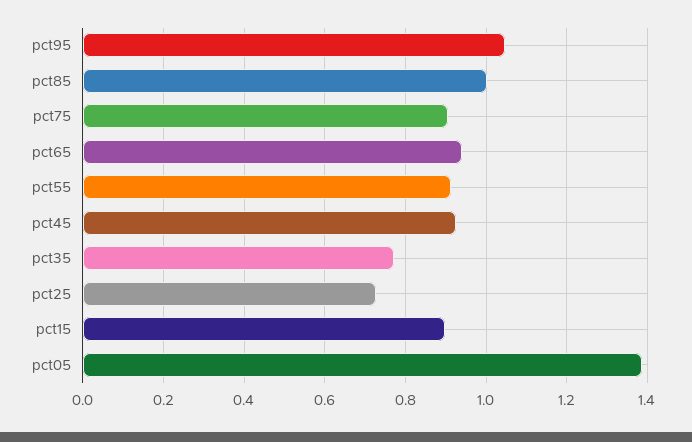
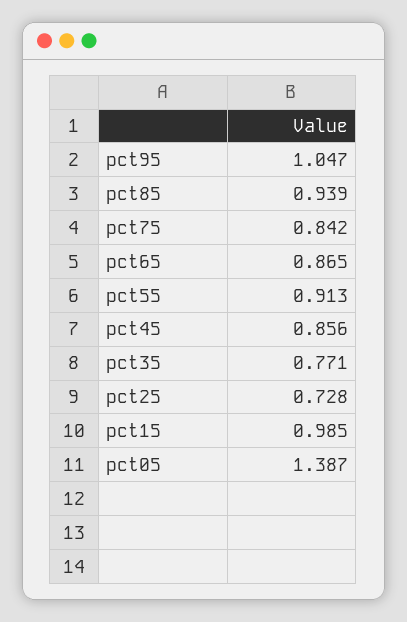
  {
    "pct95": 1.047,
-   "pct85": 1,
+   "pct85": 0.939,
-   "pct75": 0.9,
+   "pct75": 0.842,
-   "pct65": 0.94,
+   "pct65": 0.865,
    "pct55": 0.913,
-   "pct45": 0.92,
+   "pct45": 0.856,
    "pct35": 0.771,
    "pct25": 0.728,
-   "pct15": 0.9,
+   "pct15": 0.985,
    "pct05": 1.387
  }

